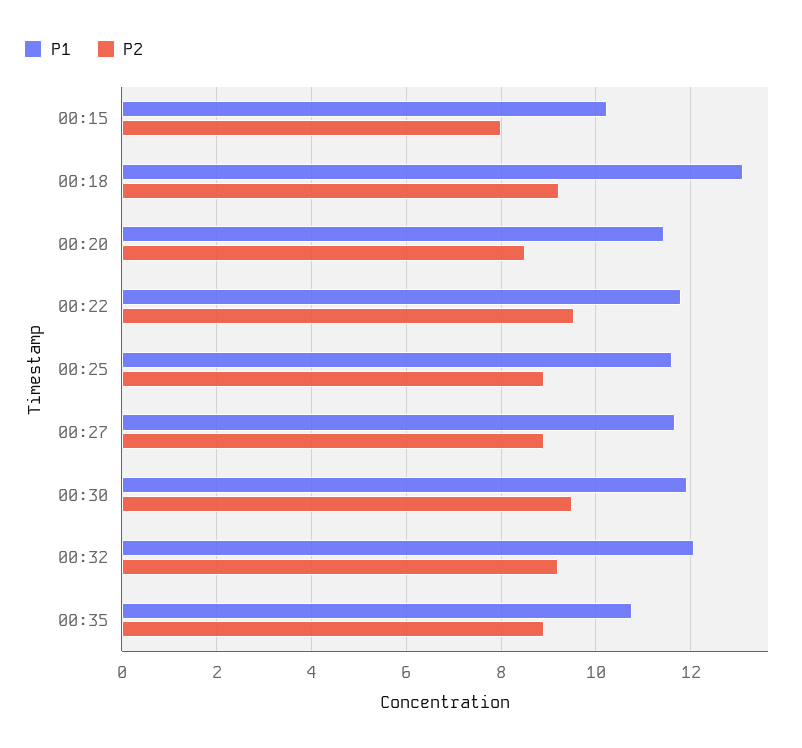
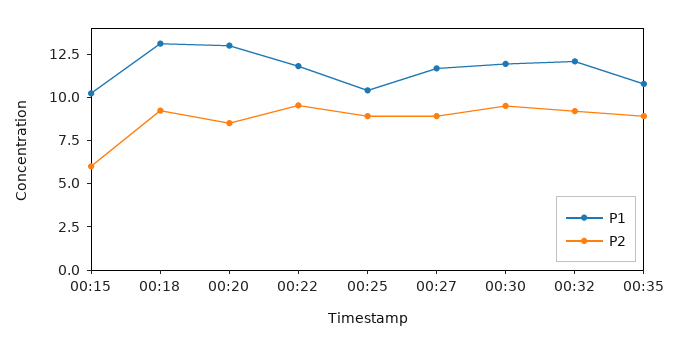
  {
    "P1": {
      "00:15": 10.2,
      "00:18": 13.2,
-     "00:20": 11.4,
+     "00:20": 13,
      "00:22": 11.8,
-     "00:25": 11.6,
+     "00:25": 10.5,
      "00:27": 11.6,
      "00:30": 12,
      "00:32": 12,
      "00:35": 10.8
    },
    "P2": {
-     "00:15": 8,
+     "00:15": 6,
      "00:18": 9.2,
      "00:20": 8.6,
      "00:22": 9.6,
      "00:25": 9,
      "00:27": 9,
      "00:30": 9.6,
      "00:32": 9.2,
      "00:35": 9
    }
  }

